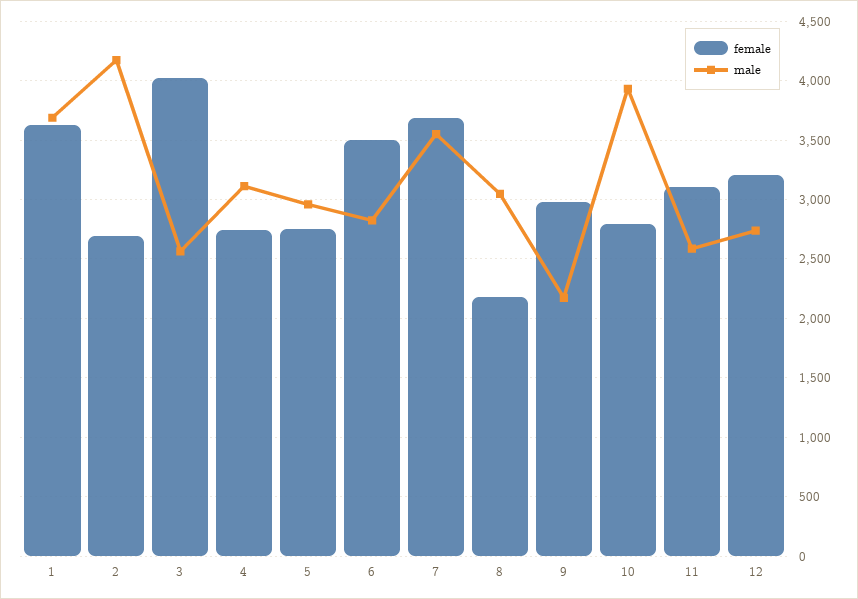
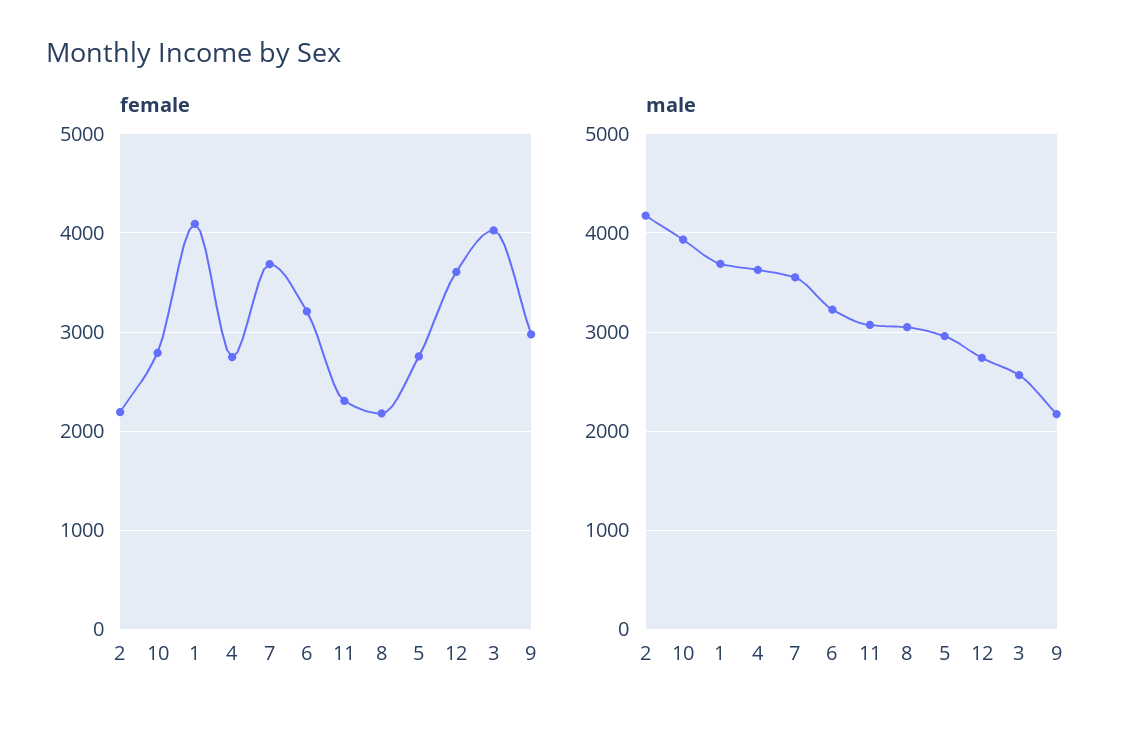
  {
    "female": {
-     "1": 3600,
+     "1": 4100,
-     "2": 2700,
+     "2": 2200,
      "3": 4000,
      "4": 2700,
      "5": 2800,
-     "6": 3500,
+     "6": 3200,
      "7": 3700,
      "8": 2200,
      "9": 3000,
      "10": 2800,
-     "11": 3100,
+     "11": 2300,
-     "12": 3200
+     "12": 3600
    },
    "male": {
      "1": 3700,
      "2": 4200,
      "3": 2600,
-     "4": 3100,
+     "4": 3600,
      "5": 3000,
-     "6": 2800,
+     "6": 3200,
      "7": 3600,
      "8": 3000,
      "9": 2200,
      "10": 3900,
-     "11": 2600,
+     "11": 3100,
      "12": 2700
    }
  }

